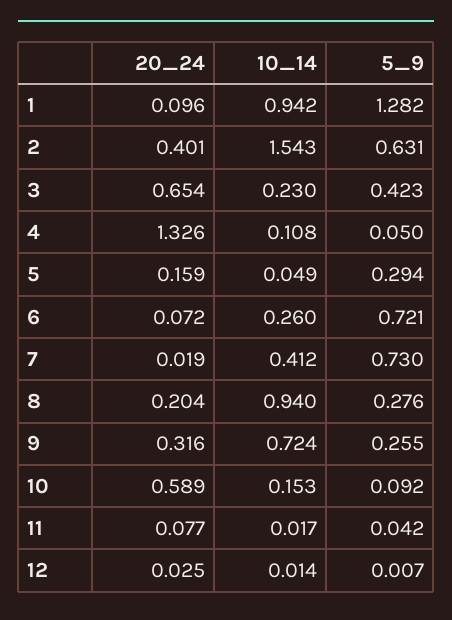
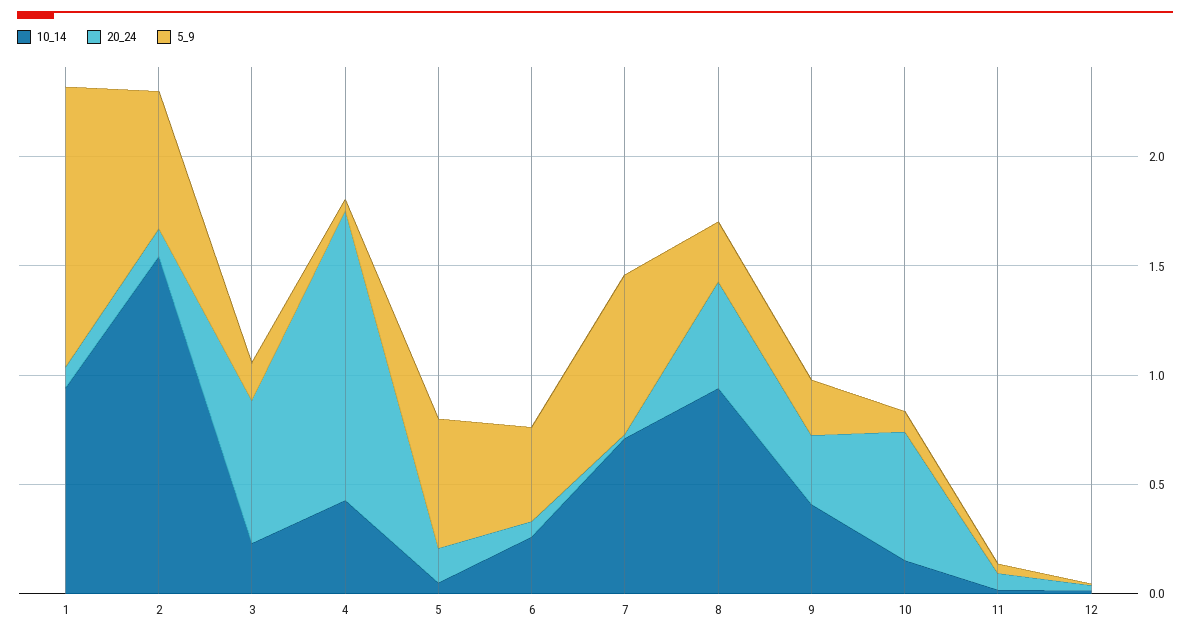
  {
    "20_24": {
      "1": 0.096,
-     "2": 0.401,
+     "2": 0.1,
      "3": 0.654,
      "4": 1.326,
      "5": 0.159,
      "6": 0.072,
      "7": 0.019,
-     "8": 0.204,
+     "8": 0.5,
      "9": 0.316,
      "10": 0.589,
      "11": 0.077,
      "12": 0.025
    },
    "10_14": {
      "1": 0.942,
      "2": 1.543,
      "3": 0.23,
-     "4": 0.108,
+     "4": 0.4,
      "5": 0.049,
      "6": 0.26,
-     "7": 0.412,
+     "7": 0.7,
      "8": 0.94,
-     "9": 0.724,
+     "9": 0.4,
      "10": 0.153,
      "11": 0.017,
      "12": 0.014
    },
    "5_9": {
      "1": 1.282,
      "2": 0.631,
-     "3": 0.423,
+     "3": 0.2,
      "4": 0.05,
-     "5": 0.294,
+     "5": 0.6,
-     "6": 0.721,
+     "6": 0.4,
      "7": 0.73,
      "8": 0.276,
      "9": 0.255,
      "10": 0.092,
      "11": 0.042,
      "12": 0.007
    }
  }

